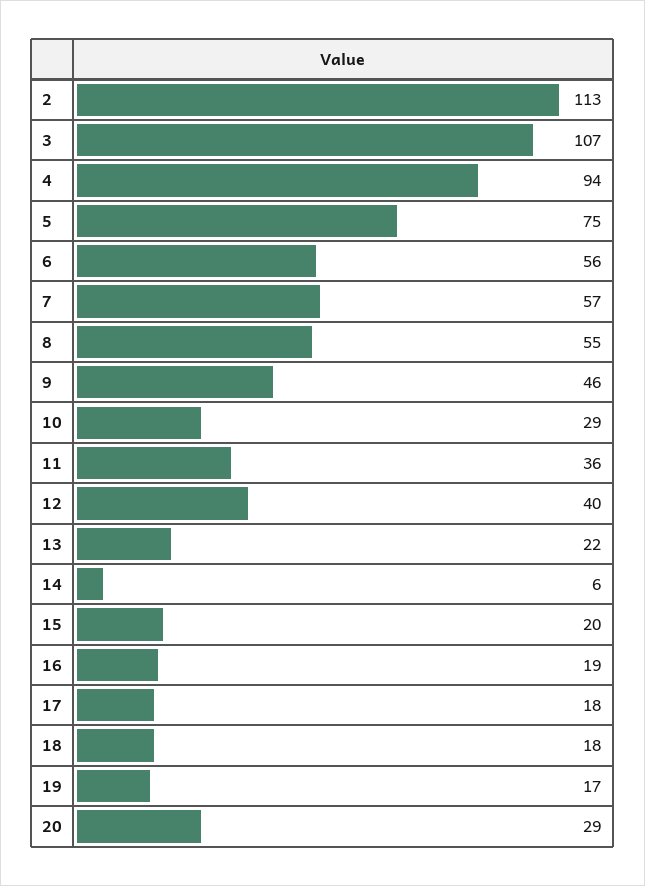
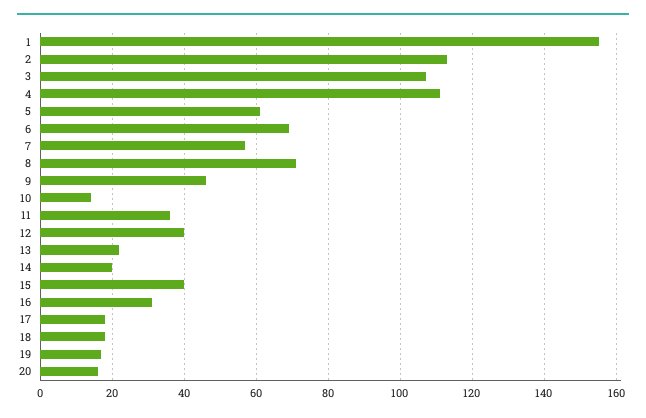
  {
    "2": 113,
    "3": 107,
-   "4": 94,
+   "4": 110,
-   "5": 75,
+   "5": 60,
-   "6": 56,
+   "6": 70,
    "7": 57,
-   "8": 55,
+   "8": 70,
    "9": 46,
-   "10": 29,
+   "10": 15,
    "11": 36,
    "12": 40,
    "13": 22,
-   "14": 6,
+   "14": 20,
-   "15": 20,
+   "15": 40,
-   "16": 19,
+   "16": 30,
    "17": 18,
    "18": 18,
    "19": 17,
-   "20": 29
+   "20": 15,
+   "1": 155
  }

